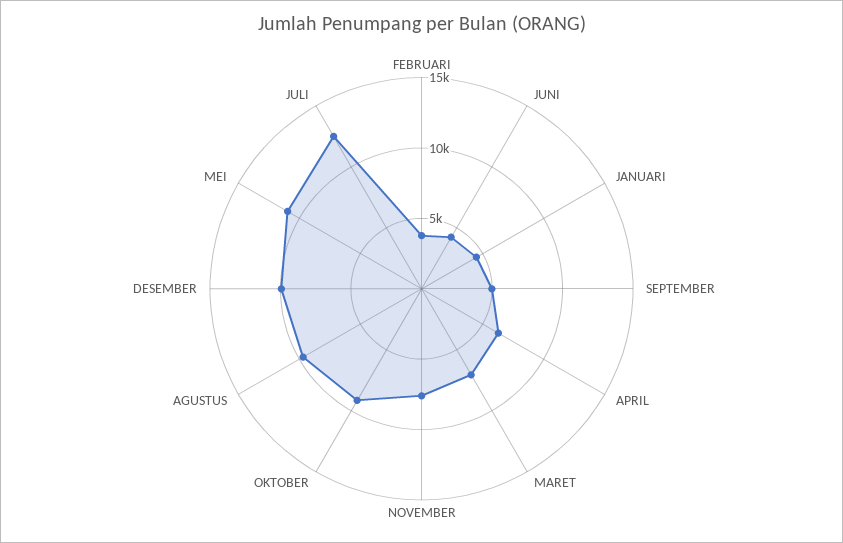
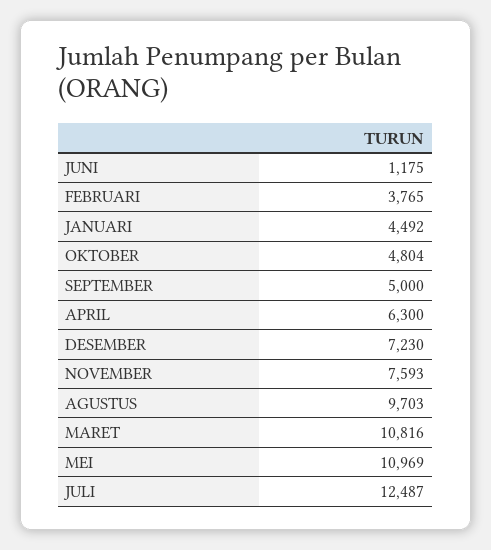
  {
    "FEBRUARI": 3765,
-   "JUNI": 4000,
+   "JUNI": 1175,
    "JANUARI": 4492,
    "SEPTEMBER": 5000,
    "APRIL": 6300,
-   "MARET": 7000,
+   "MARET": 10816,
    "NOVEMBER": 7593,
-   "OKTOBER": 9000,
+   "OKTOBER": 4804,
    "AGUSTUS": 9703,
-   "DESEMBER": 10000,
+   "DESEMBER": 7230,
    "MEI": 10969,
    "JULI": 12487
  }

